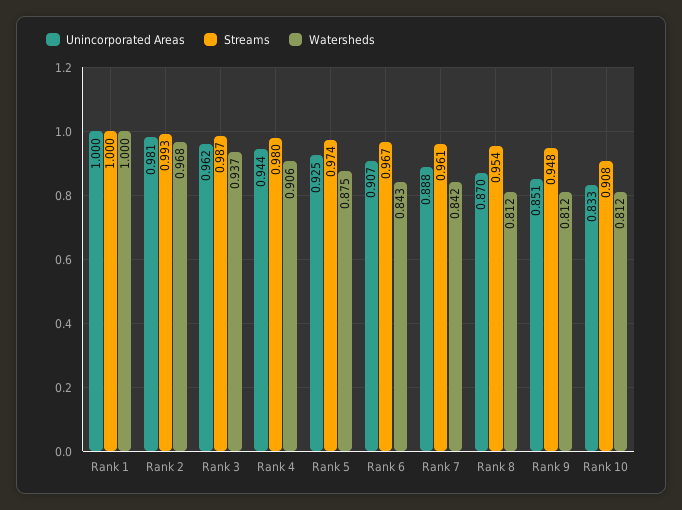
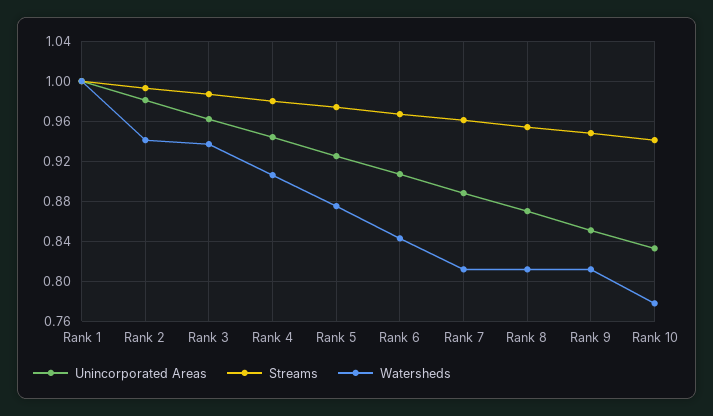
  {
    "Unincorporated Areas": {
      "Rank 1": 1,
      "Rank 2": 0.981,
      "Rank 3": 0.962,
      "Rank 4": 0.944,
      "Rank 5": 0.925,
      "Rank 6": 0.907,
      "Rank 7": 0.888,
      "Rank 8": 0.87,
      "Rank 9": 0.851,
      "Rank 10": 0.833
    },
    "Streams": {
      "Rank 1": 1,
      "Rank 2": 0.993,
      "Rank 3": 0.987,
      "Rank 4": 0.98,
      "Rank 5": 0.974,
      "Rank 6": 0.967,
      "Rank 7": 0.961,
      "Rank 8": 0.954,
      "Rank 9": 0.948,
-     "Rank 10": 0.908
+     "Rank 10": 0.94
    },
    "Watersheds": {
      "Rank 1": 1,
-     "Rank 2": 0.968,
+     "Rank 2": 0.94,
      "Rank 3": 0.937,
      "Rank 4": 0.906,
      "Rank 5": 0.875,
      "Rank 6": 0.843,
-     "Rank 7": 0.842,
+     "Rank 7": 0.81,
      "Rank 8": 0.812,
      "Rank 9": 0.812,
-     "Rank 10": 0.812
+     "Rank 10": 0.78
    }
  }

